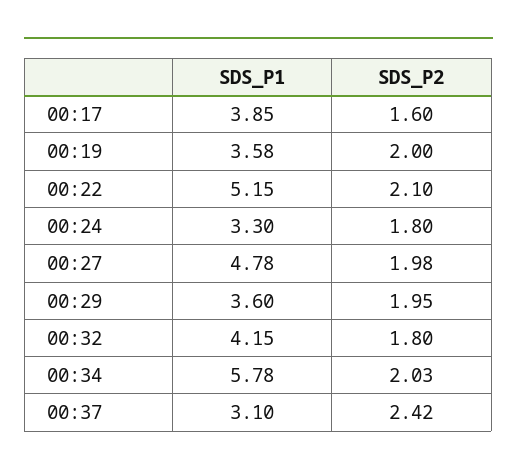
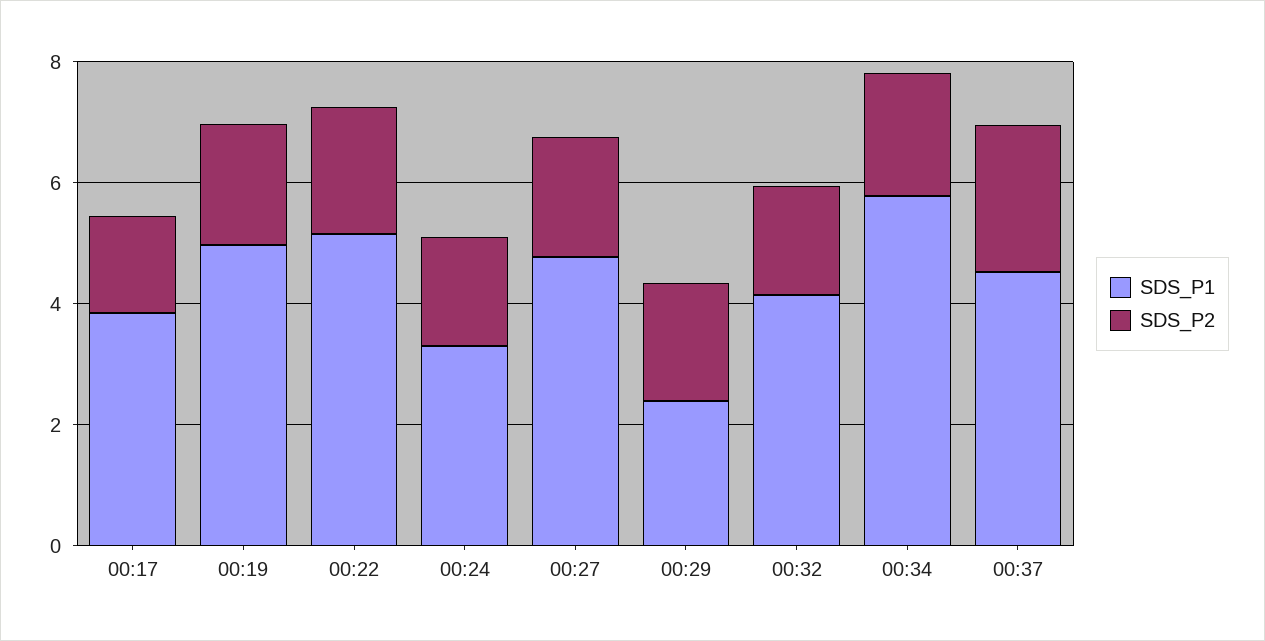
  {
    "SDS_P1": {
      "00:17": 3.85,
-     "00:19": 3.58,
+     "00:19": 5,
      "00:22": 5.15,
      "00:24": 3.3,
      "00:27": 4.78,
-     "00:29": 3.6,
+     "00:29": 2.5,
      "00:32": 4.15,
      "00:34": 5.78,
-     "00:37": 3.1
+     "00:37": 4.5
    },
    "SDS_P2": {
      "00:17": 1.6,
      "00:19": 2,
      "00:22": 2.1,
      "00:24": 1.8,
      "00:27": 1.98,
      "00:29": 1.95,
      "00:32": 1.8,
      "00:34": 2.03,
      "00:37": 2.42
    }
  }

